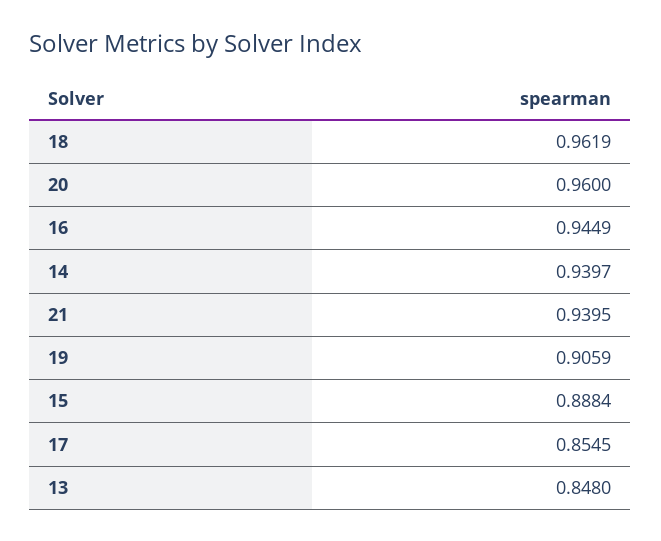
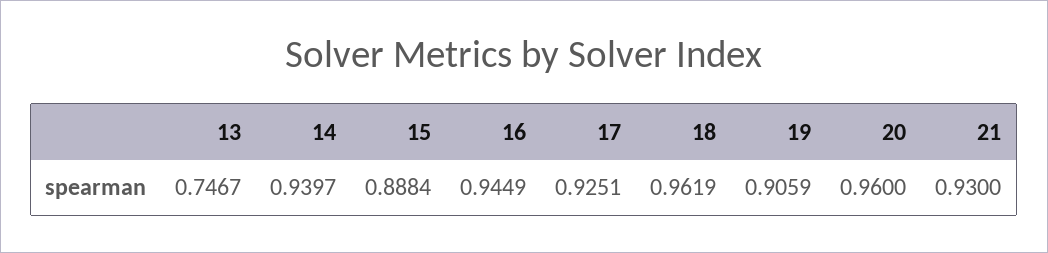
  {
    "18": 0.9619,
    "20": 0.96,
    "16": 0.9449,
    "14": 0.9397,
-   "21": 0.9395,
+   "21": 0.93,
    "19": 0.9059,
    "15": 0.8884,
-   "17": 0.8545,
+   "17": 0.9251,
-   "13": 0.848
+   "13": 0.7467
  }

